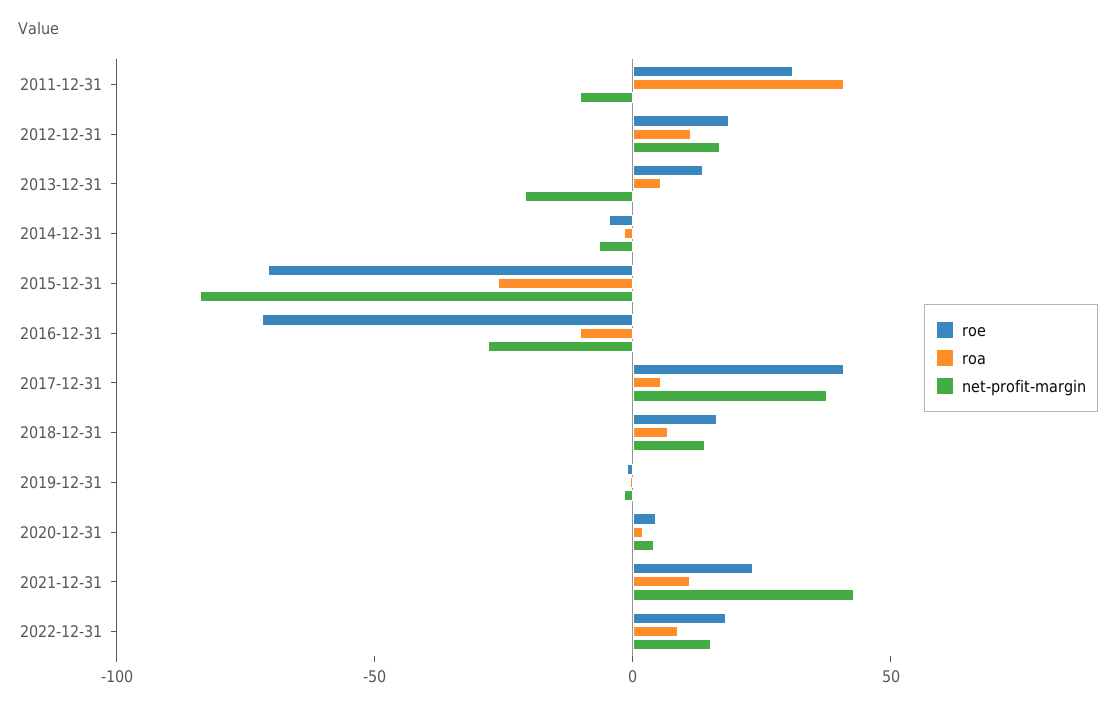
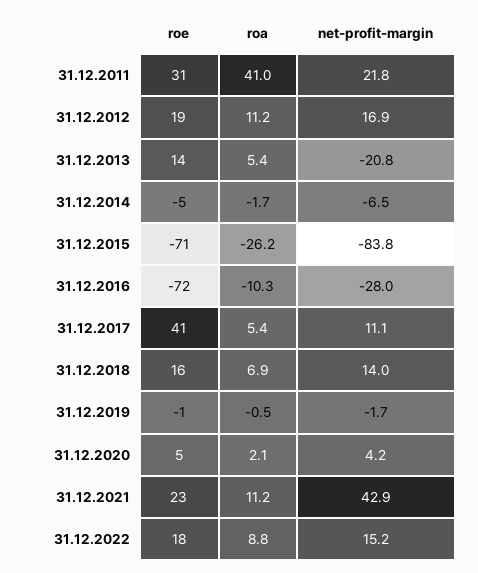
  {
    "roe": {
      "2011-12-31": 31,
      "2012-12-31": 19,
      "2013-12-31": 14,
      "2014-12-31": -5,
      "2015-12-31": -71,
      "2016-12-31": -72,
      "2017-12-31": 41,
      "2018-12-31": 16,
      "2019-12-31": -1,
      "2020-12-31": 5,
      "2021-12-31": 23,
      "2022-12-31": 18
    },
    "roa": {
      "2011-12-31": 41,
      "2012-12-31": 11.2,
      "2013-12-31": 5.4,
      "2014-12-31": -1.7,
      "2015-12-31": -26.2,
      "2016-12-31": -10.3,
      "2017-12-31": 5.4,
      "2018-12-31": 6.9,
      "2019-12-31": -0.5,
      "2020-12-31": 2.1,
      "2021-12-31": 11.2,
      "2022-12-31": 8.8
    },
    "net-profit-margin": {
-     "2011-12-31": -10,
+     "2011-12-31": 21.8,
      "2012-12-31": 16.9,
      "2013-12-31": -20.8,
      "2014-12-31": -6.5,
      "2015-12-31": -83.8,
      "2016-12-31": -28,
-     "2017-12-31": 40,
+     "2017-12-31": 11.1,
      "2018-12-31": 14,
      "2019-12-31": -1.7,
      "2020-12-31": 4.2,
      "2021-12-31": 42.9,
      "2022-12-31": 15.2
    }
  }

